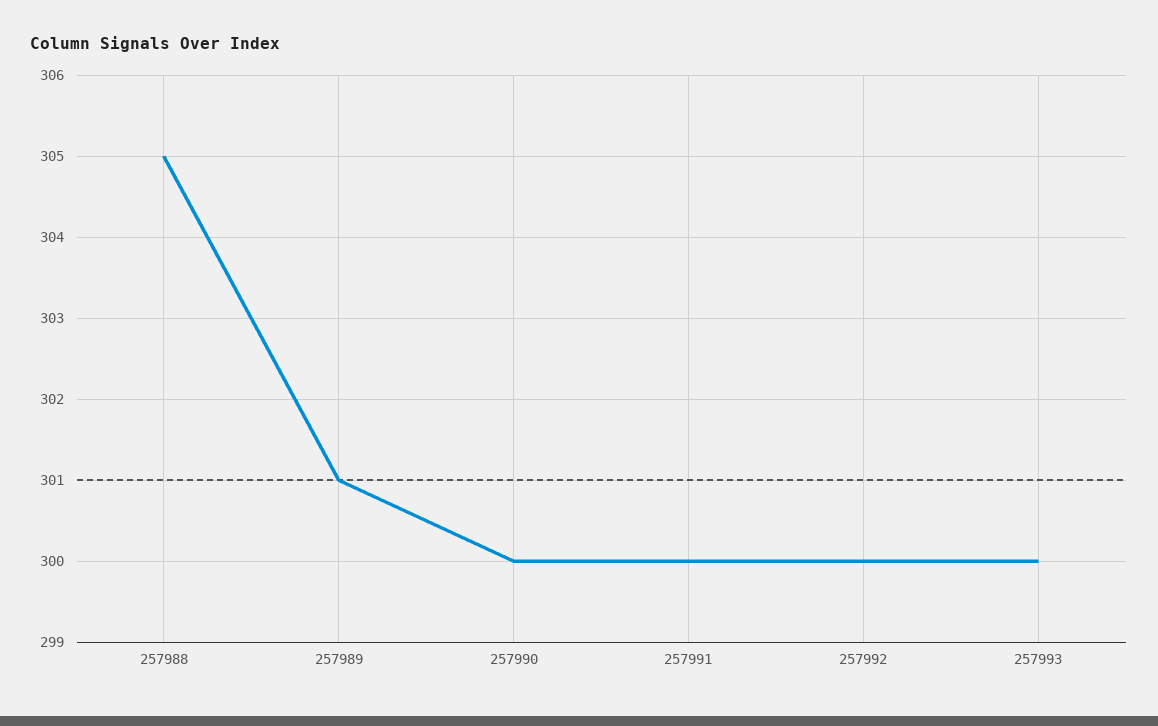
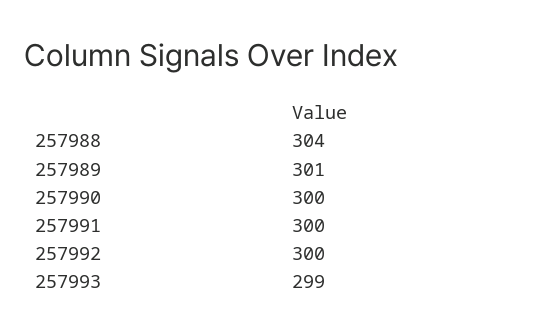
  {
-   "257988": 305,
+   "257988": 304,
    "257989": 301,
    "257990": 300,
    "257991": 300,
    "257992": 300,
-   "257993": 300
+   "257993": 299
  }

